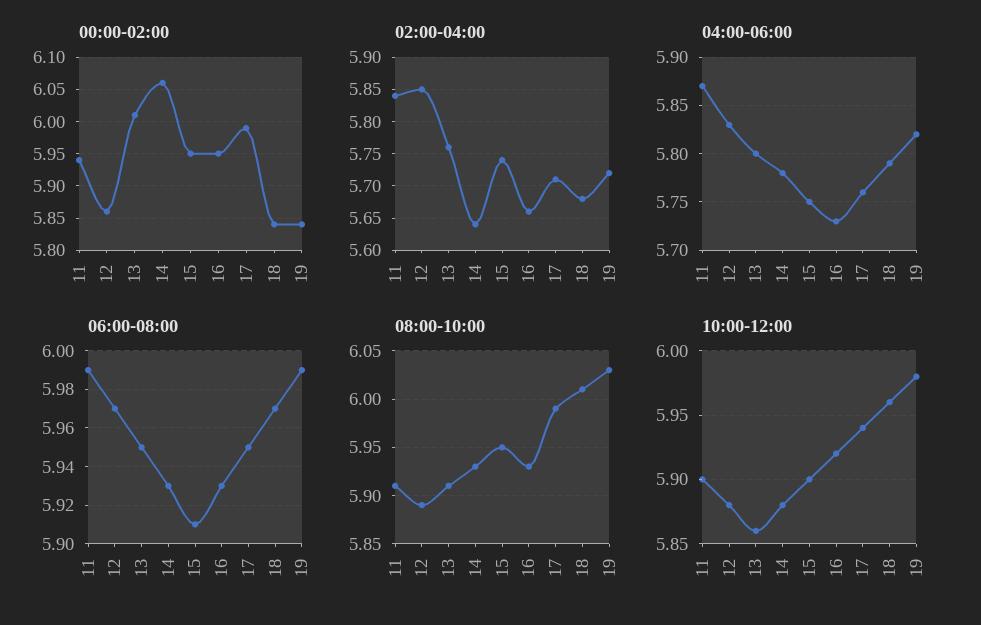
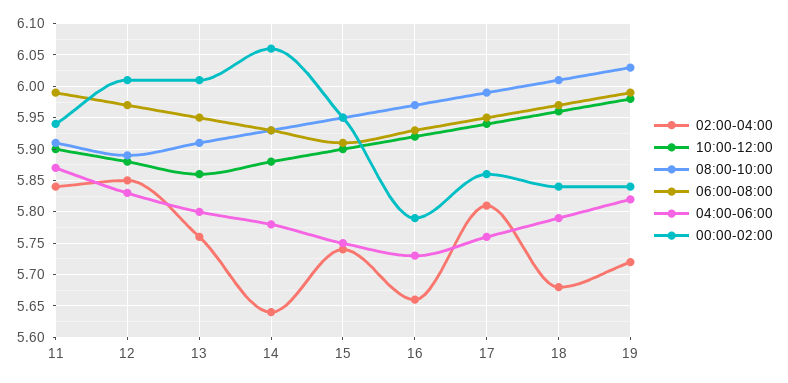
  {
    "00:00-02:00": {
      "11": 5.94,
-     "12": 5.86,
+     "12": 6.01,
      "13": 6.01,
      "14": 6.06,
      "15": 5.95,
-     "16": 5.95,
+     "16": 5.79,
-     "17": 5.99,
+     "17": 5.86,
      "18": 5.84,
      "19": 5.84
    },
    "02:00-04:00": {
      "11": 5.84,
      "12": 5.85,
      "13": 5.76,
      "14": 5.64,
      "15": 5.74,
      "16": 5.66,
-     "17": 5.71,
+     "17": 5.81,
      "18": 5.68,
      "19": 5.72
    },
    "04:00-06:00": {
      "11": 5.87,
      "12": 5.83,
      "13": 5.8,
      "14": 5.78,
      "15": 5.75,
      "16": 5.73,
      "17": 5.76,
      "18": 5.79,
      "19": 5.82
    },
    "06:00-08:00": {
      "11": 5.99,
      "12": 5.97,
      "13": 5.95,
      "14": 5.93,
      "15": 5.91,
      "16": 5.93,
      "17": 5.95,
      "18": 5.97,
      "19": 5.99
    },
    "08:00-10:00": {
      "11": 5.91,
      "12": 5.89,
      "13": 5.91,
      "14": 5.93,
      "15": 5.95,
-     "16": 5.93,
+     "16": 5.97,
      "17": 5.99,
      "18": 6.01,
      "19": 6.03
    },
    "10:00-12:00": {
      "11": 5.9,
      "12": 5.88,
      "13": 5.86,
      "14": 5.88,
      "15": 5.9,
      "16": 5.92,
      "17": 5.94,
      "18": 5.96,
      "19": 5.98
    }
  }

